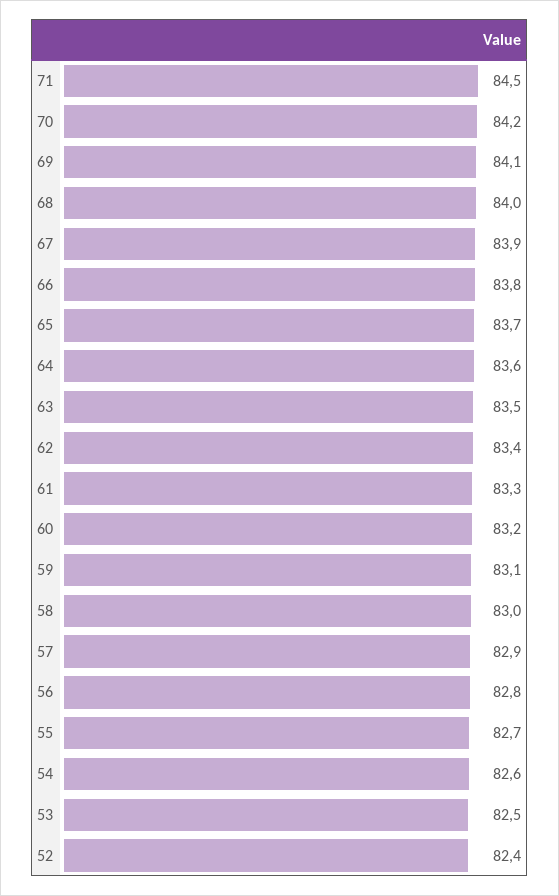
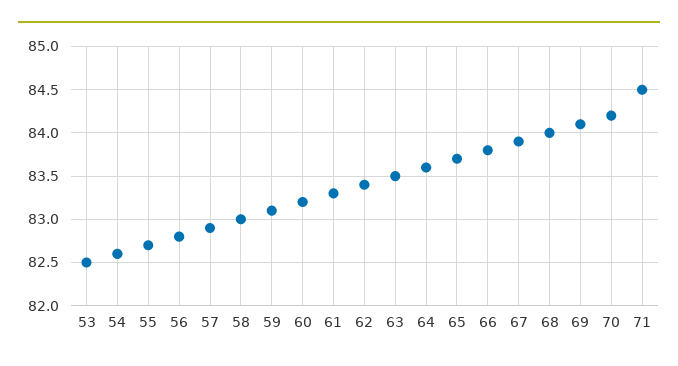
  {
    "71": 84.5,
    "70": 84.2,
    "69": 84.1,
    "68": 84,
    "67": 83.9,
    "66": 83.8,
    "65": 83.7,
    "64": 83.6,
    "63": 83.5,
    "62": 83.4,
    "61": 83.3,
    "60": 83.2,
    "59": 83.1,
    "58": 83,
    "57": 82.9,
    "56": 82.8,
    "55": 82.7,
    "54": 82.6,
-   "53": 82.5,
+   "53": 82.5
-   "52": 82.4
  }

